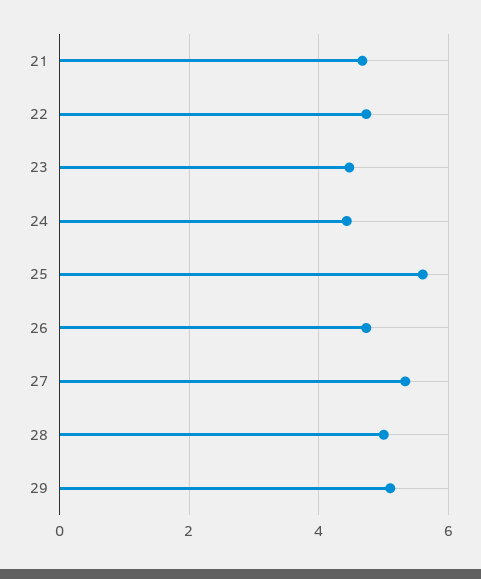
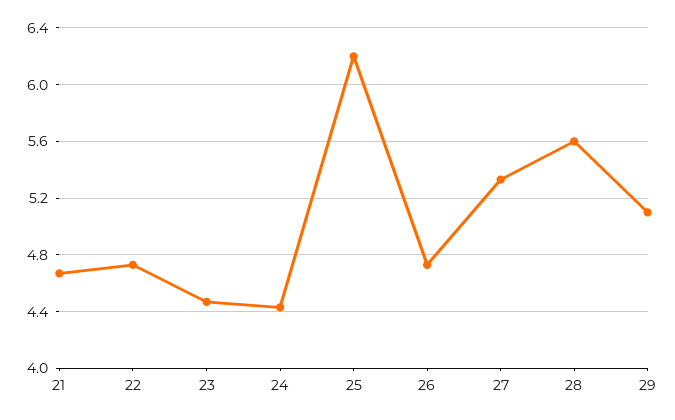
  {
    "21": 4.65,
    "22": 4.75,
    "23": 4.45,
    "24": 4.45,
-   "25": 5.6,
+   "25": 6.2,
    "26": 4.75,
    "27": 5.35,
-   "28": 5,
+   "28": 5.6,
    "29": 5.1
  }

